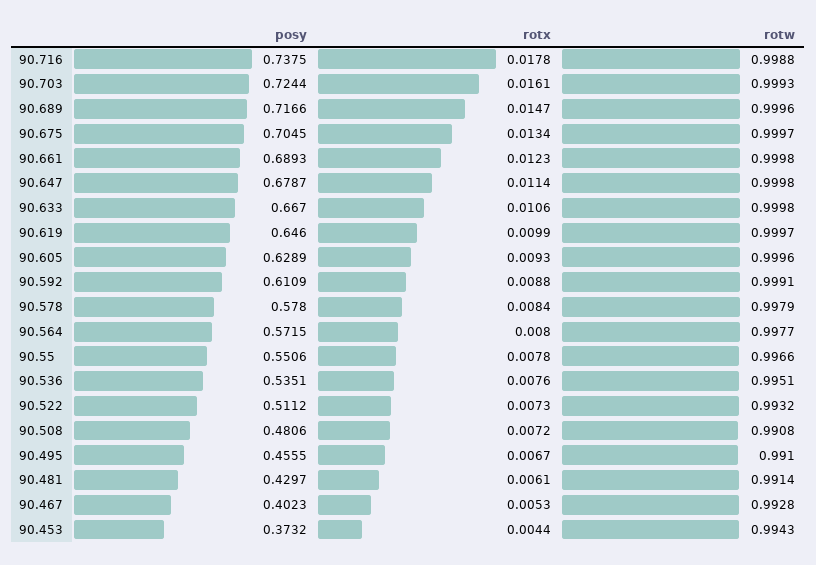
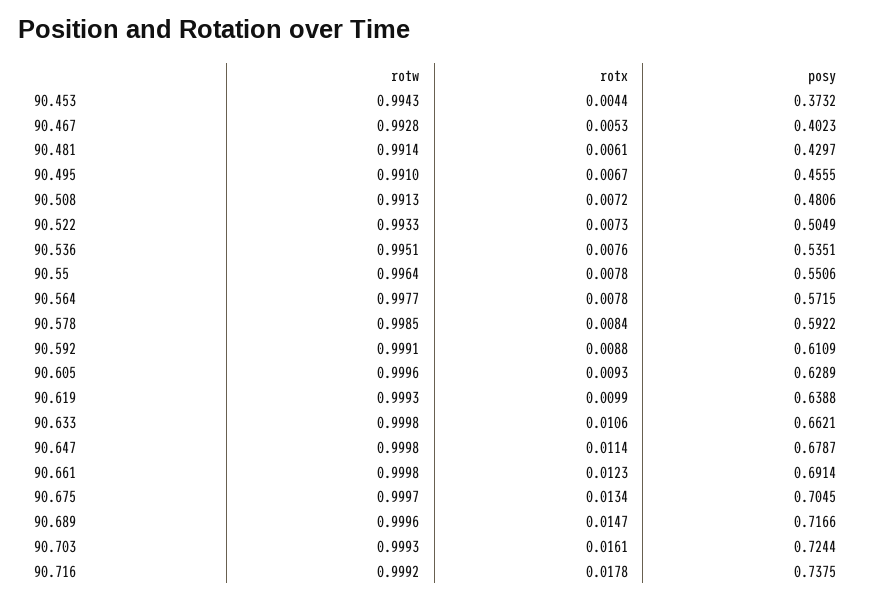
  {
    "posy": {
      "90.716": 0.7375,
      "90.703": 0.7244,
      "90.689": 0.7166,
      "90.675": 0.7045,
-     "90.661": 0.6893,
+     "90.661": 0.6914,
      "90.647": 0.6787,
-     "90.633": 0.667,
+     "90.633": 0.6621,
-     "90.619": 0.646,
+     "90.619": 0.6388,
      "90.605": 0.6289,
      "90.592": 0.6109,
-     "90.578": 0.578,
+     "90.578": 0.5922,
      "90.564": 0.5715,
      "90.55": 0.5506,
      "90.536": 0.5351,
-     "90.522": 0.5112,
+     "90.522": 0.5049,
      "90.508": 0.4806,
      "90.495": 0.4555,
      "90.481": 0.4297,
      "90.467": 0.4023,
      "90.453": 0.3732
    },
    "rotx": {
      "90.716": 0.0178,
      "90.703": 0.0161,
      "90.689": 0.0147,
      "90.675": 0.0134,
      "90.661": 0.0123,
      "90.647": 0.0114,
      "90.633": 0.0106,
      "90.619": 0.0099,
      "90.605": 0.0093,
      "90.592": 0.0088,
      "90.578": 0.0084,
-     "90.564": 0.008,
+     "90.564": 0.0078,
      "90.55": 0.0078,
      "90.536": 0.0076,
      "90.522": 0.0073,
      "90.508": 0.0072,
      "90.495": 0.0067,
      "90.481": 0.0061,
      "90.467": 0.0053,
      "90.453": 0.0044
    },
    "rotw": {
-     "90.716": 0.9988,
+     "90.716": 0.9992,
      "90.703": 0.9993,
      "90.689": 0.9996,
      "90.675": 0.9997,
      "90.661": 0.9998,
      "90.647": 0.9998,
      "90.633": 0.9998,
-     "90.619": 0.9997,
+     "90.619": 0.9993,
      "90.605": 0.9996,
      "90.592": 0.9991,
-     "90.578": 0.9979,
+     "90.578": 0.9985,
      "90.564": 0.9977,
-     "90.55": 0.9966,
+     "90.55": 0.9964,
      "90.536": 0.9951,
-     "90.522": 0.9932,
+     "90.522": 0.9933,
-     "90.508": 0.9908,
+     "90.508": 0.9913,
      "90.495": 0.991,
      "90.481": 0.9914,
      "90.467": 0.9928,
      "90.453": 0.9943
    }
  }

